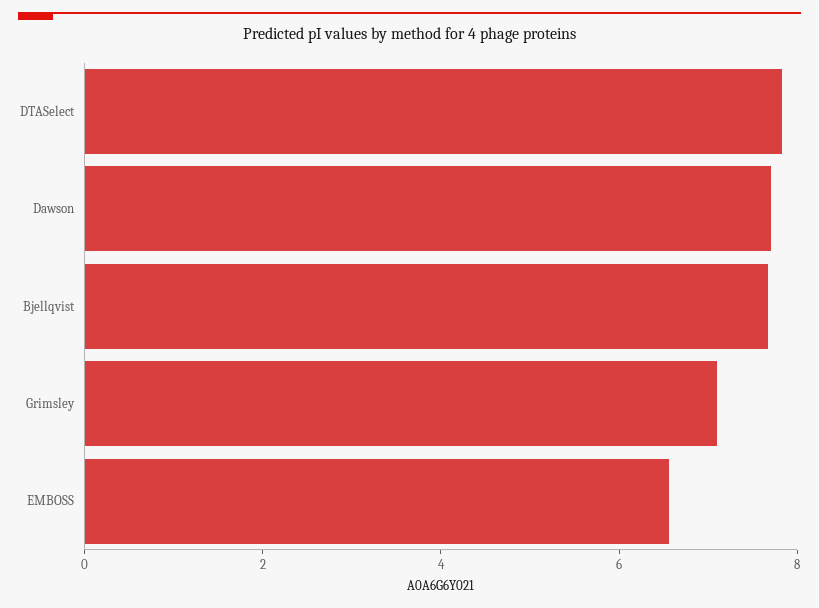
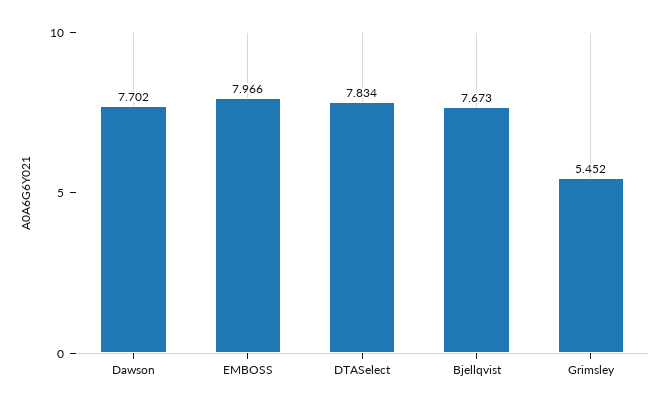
  {
    "DTASelect": 7.834,
    "Dawson": 7.702,
    "Bjellqvist": 7.673,
-   "Grimsley": 7,
+   "Grimsley": 5.452,
-   "EMBOSS": 6.5
+   "EMBOSS": 7.966
  }

